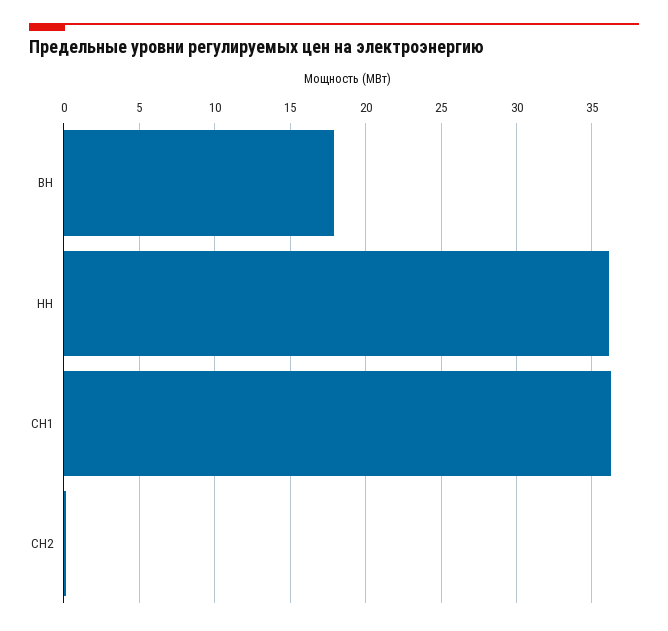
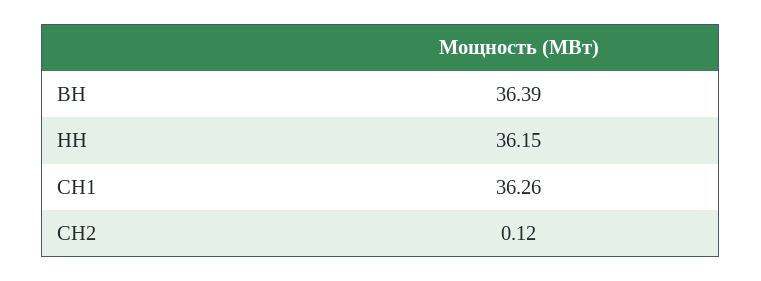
  {
-   "ВН": 18,
+   "ВН": 36.39,
    "НН": 36.15,
    "СН1": 36.26,
    "СН2": 0.12
  }

